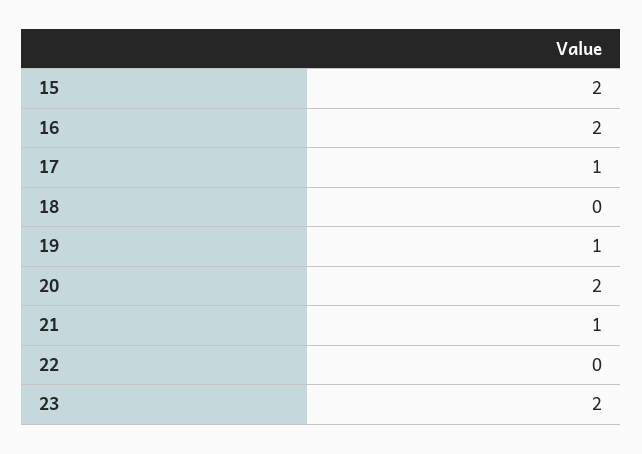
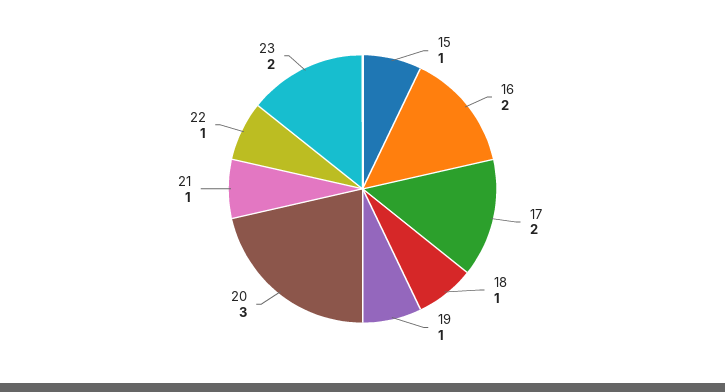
  {
-   "15": 2,
+   "15": 1,
    "16": 2,
-   "17": 1,
+   "17": 2,
-   "18": 0,
+   "18": 1,
    "19": 1,
-   "20": 2,
+   "20": 3,
    "21": 1,
-   "22": 0,
+   "22": 1,
    "23": 2
  }

